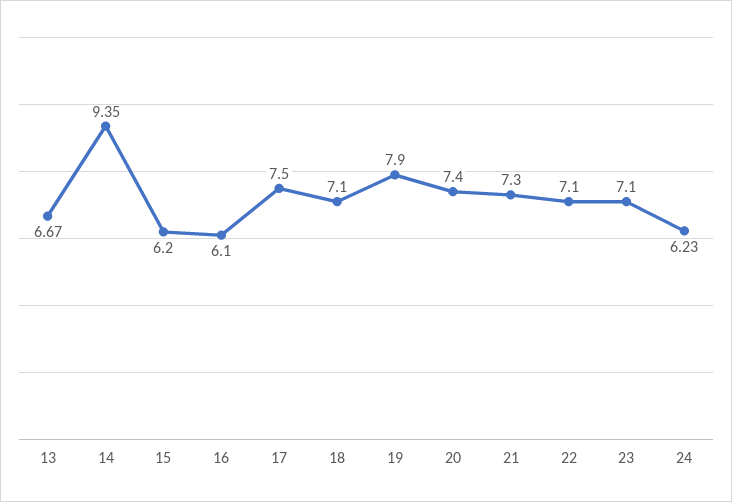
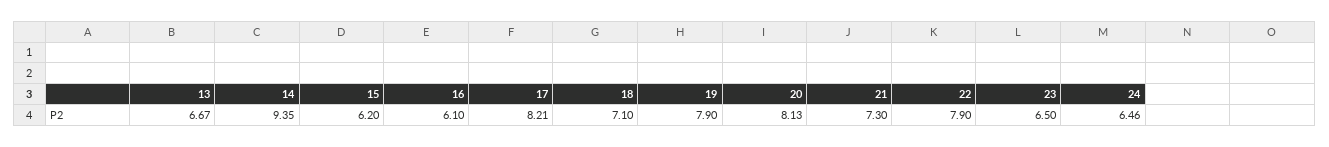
  {
    "13": 6.67,
    "14": 9.35,
    "15": 6.2,
    "16": 6.1,
-   "17": 7.5,
+   "17": 8.21,
    "18": 7.1,
    "19": 7.9,
-   "20": 7.4,
+   "20": 8.13,
    "21": 7.3,
-   "22": 7.1,
+   "22": 7.9,
-   "23": 7.1,
+   "23": 6.5,
-   "24": 6.23
+   "24": 6.46
  }

